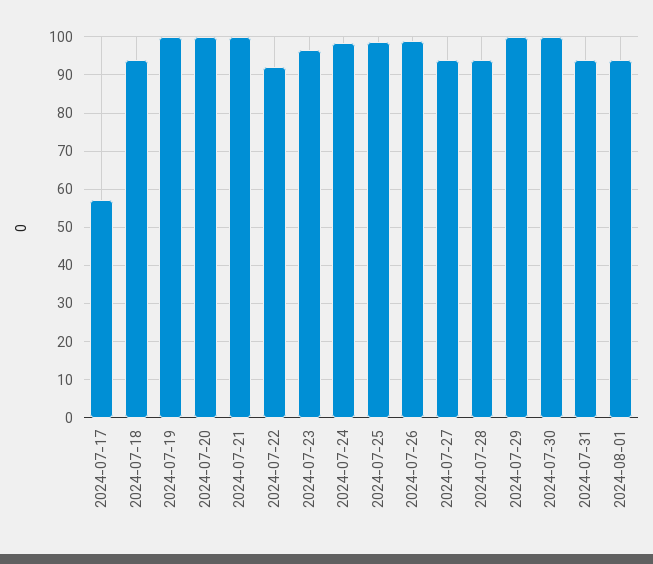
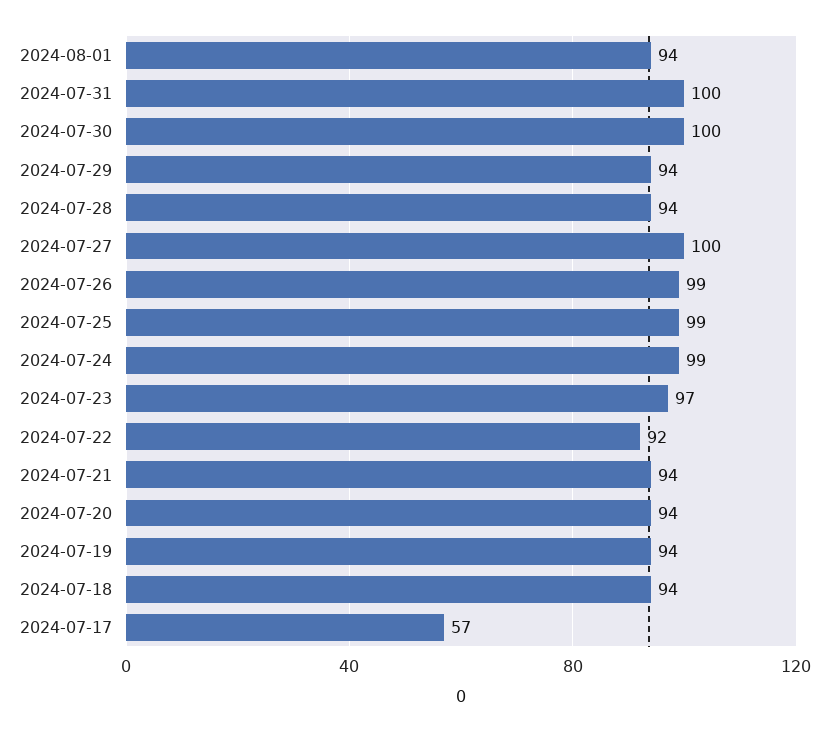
  {
    "2024-07-17": 57,
    "2024-07-18": 94,
-   "2024-07-19": 100,
+   "2024-07-19": 94,
-   "2024-07-20": 100,
+   "2024-07-20": 94,
-   "2024-07-21": 100,
+   "2024-07-21": 94,
    "2024-07-22": 92,
    "2024-07-23": 97,
    "2024-07-24": 99,
    "2024-07-25": 99,
    "2024-07-26": 99,
-   "2024-07-27": 94,
+   "2024-07-27": 100,
    "2024-07-28": 94,
-   "2024-07-29": 100,
+   "2024-07-29": 94,
    "2024-07-30": 100,
-   "2024-07-31": 94,
+   "2024-07-31": 100,
    "2024-08-01": 94
  }

